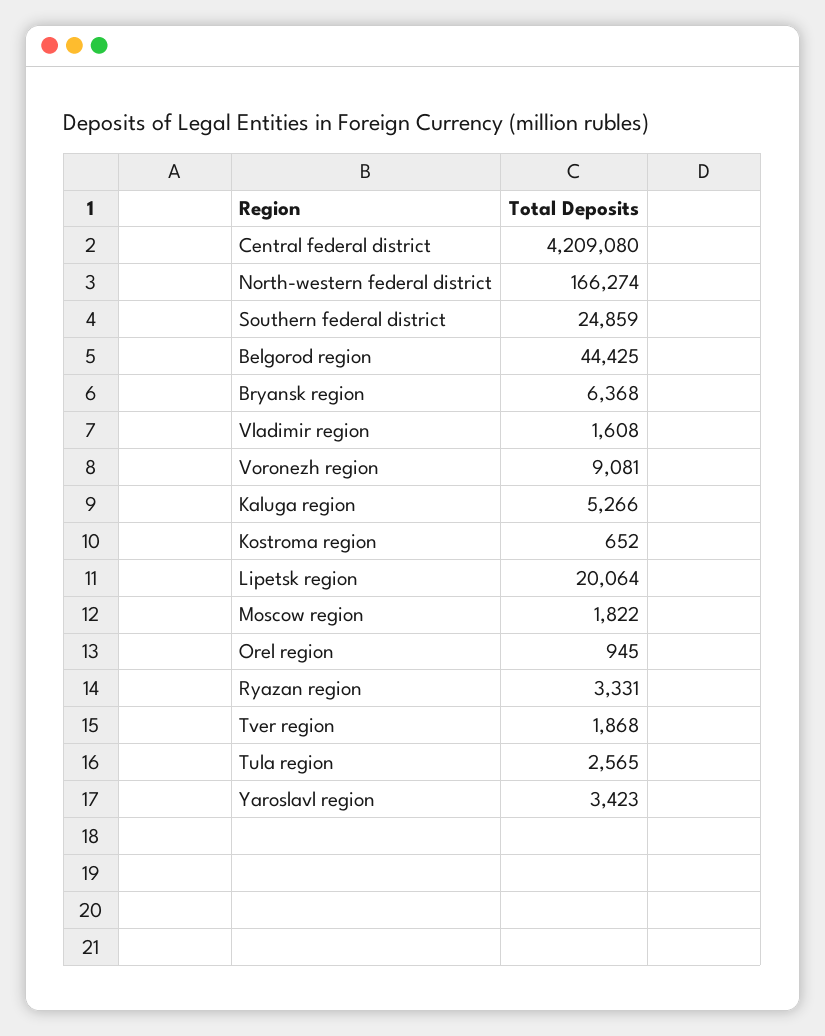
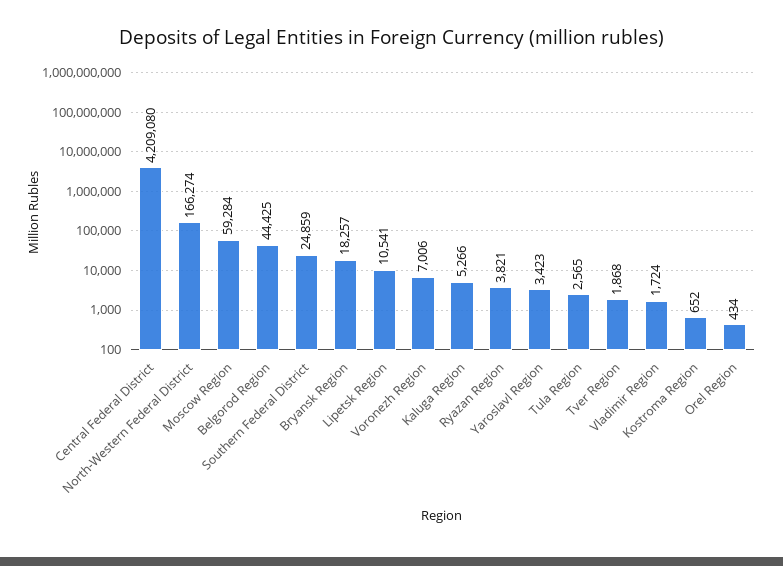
  {
    "Central federal district": 4209080,
    "North-western federal district": 166274,
    "Southern federal district": 24859,
    "Belgorod region": 44425,
-   "Bryansk region": 6368,
+   "Bryansk region": 18257,
-   "Vladimir region": 1608,
+   "Vladimir region": 1724,
-   "Voronezh region": 9081,
+   "Voronezh region": 7006,
    "Kaluga region": 5266,
    "Kostroma region": 652,
-   "Lipetsk region": 20064,
+   "Lipetsk region": 10541,
-   "Moscow region": 1822,
+   "Moscow region": 59284,
-   "Orel region": 945,
+   "Orel region": 434,
-   "Ryazan region": 3331,
+   "Ryazan region": 3821,
    "Tver region": 1868,
    "Tula region": 2565,
    "Yaroslavl region": 3423
  }

